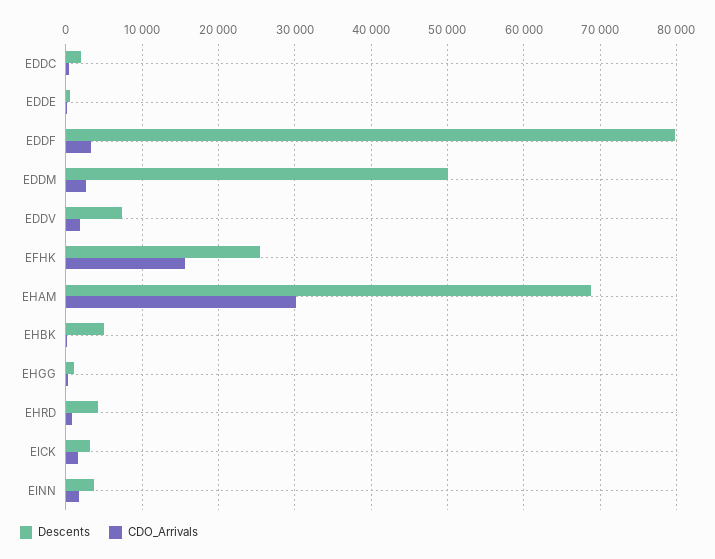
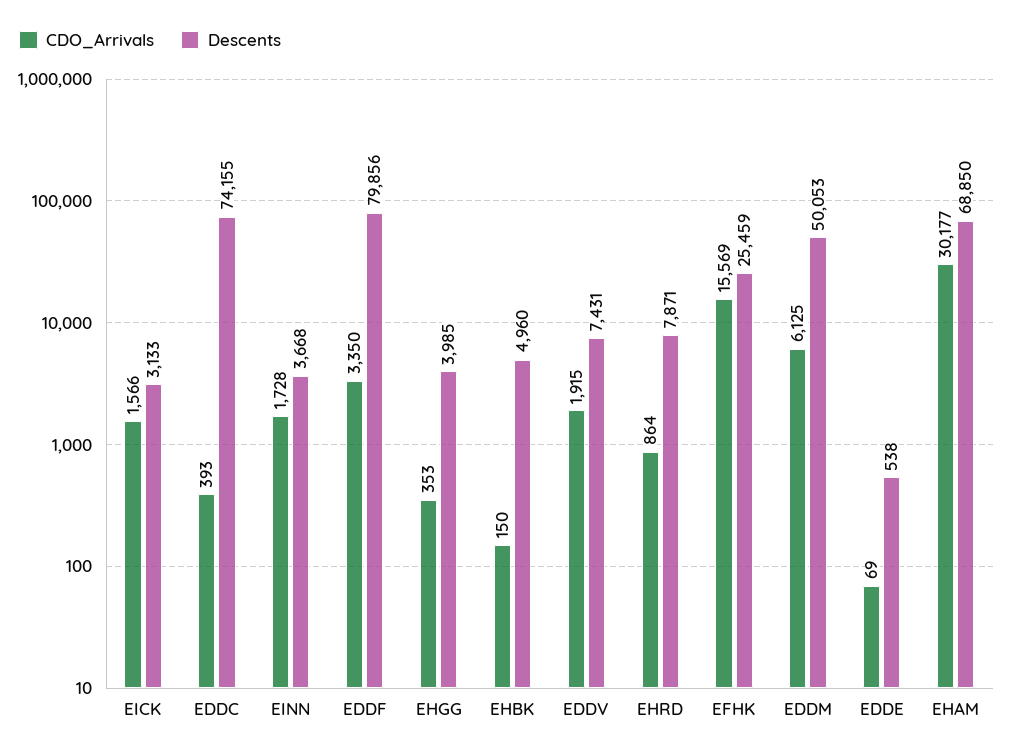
  {
    "Descents": {
-     "EDDC": 2000,
+     "EDDC": 74155,
      "EDDE": 538,
      "EDDF": 79856,
      "EDDM": 50053,
      "EDDV": 7431,
      "EFHK": 25459,
      "EHAM": 68850,
      "EHBK": 4960,
-     "EHGG": 1000,
+     "EHGG": 3985,
-     "EHRD": 4000,
+     "EHRD": 7871,
      "EICK": 3133,
      "EINN": 3668
    },
    "CDO_Arrivals": {
      "EDDC": 393,
      "EDDE": 69,
      "EDDF": 3350,
-     "EDDM": 3000,
+     "EDDM": 6125,
      "EDDV": 1915,
      "EFHK": 15569,
      "EHAM": 30177,
      "EHBK": 150,
      "EHGG": 353,
      "EHRD": 864,
      "EICK": 1566,
      "EINN": 1728
    }
  }

